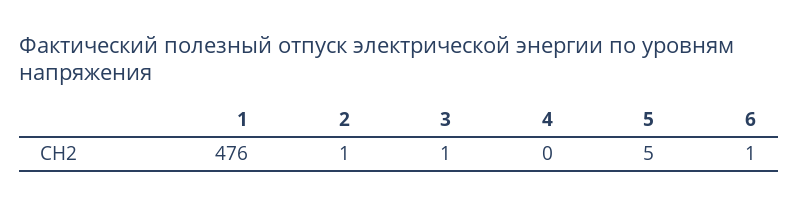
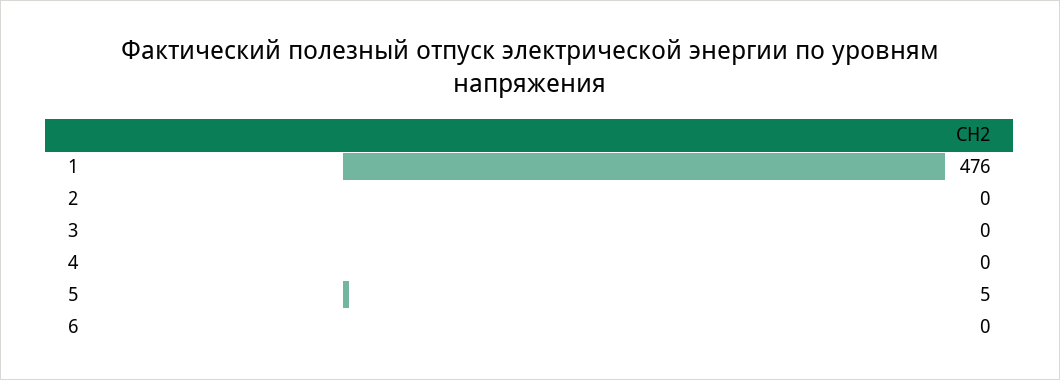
  {
    "1": 476,
-   "2": 1,
+   "2": 0,
-   "3": 1,
+   "3": 0,
    "4": 0,
    "5": 5,
-   "6": 1
+   "6": 0
  }

